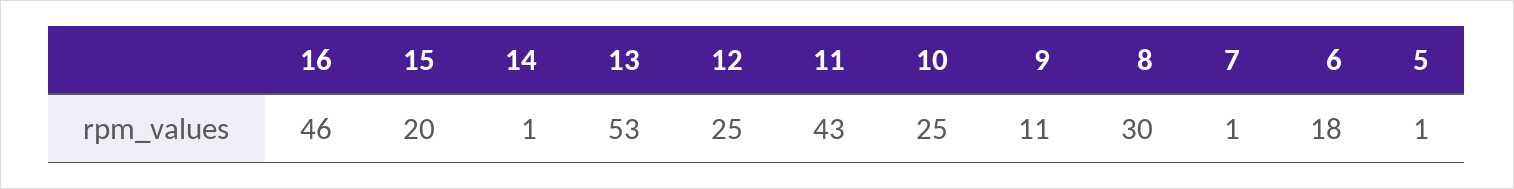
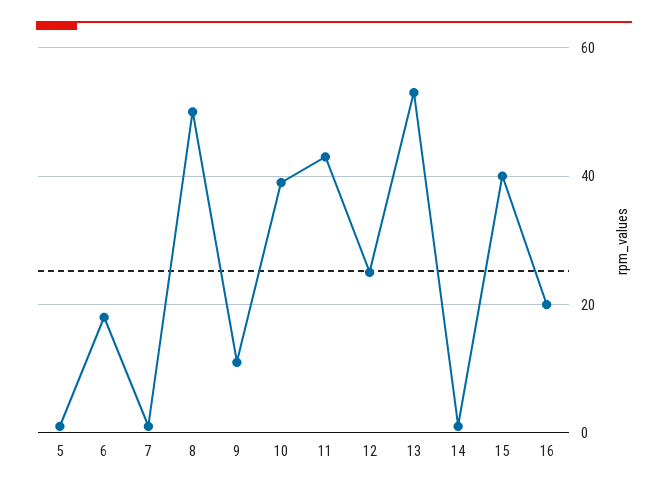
  {
-   "16": 46,
+   "16": 20,
-   "15": 20,
+   "15": 40,
    "14": 1,
    "13": 53,
    "12": 25,
    "11": 43,
-   "10": 25,
+   "10": 40,
    "9": 11,
-   "8": 30,
+   "8": 50,
    "7": 1,
    "6": 18,
    "5": 1
  }

